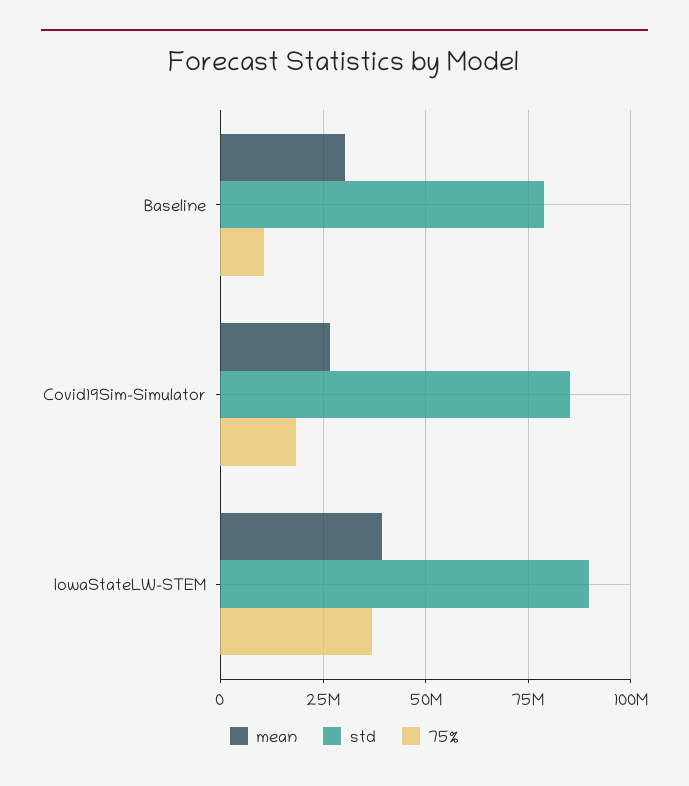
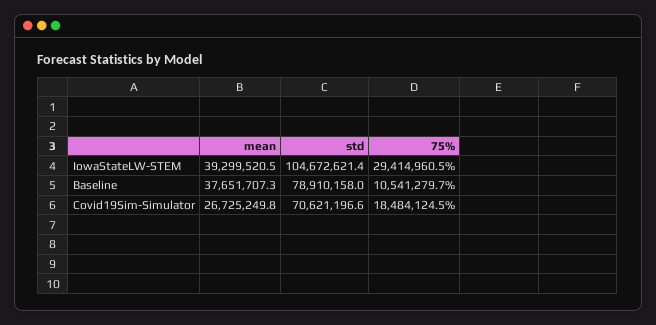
  {
    "mean": {
-     "Baseline": 30000000,
+     "Baseline": 37651707.3,
      "Covid19Sim-Simulator": 26725249.8,
      "IowaStateLW-STEM": 39299520.5
    },
    "std": {
      "Baseline": 78910158,
-     "Covid19Sim-Simulator": 85000000,
+     "Covid19Sim-Simulator": 70621196.6,
-     "IowaStateLW-STEM": 90000000
+     "IowaStateLW-STEM": 104672621.4
    },
    "75%": {
      "Baseline": 10541279.7,
      "Covid19Sim-Simulator": 18484124.5,
-     "IowaStateLW-STEM": 37500000
+     "IowaStateLW-STEM": 29414960.5
    }
  }

